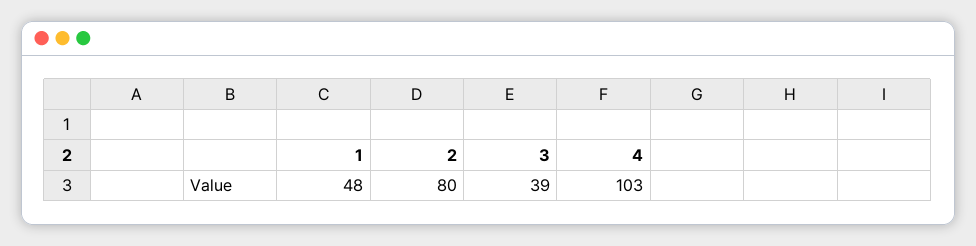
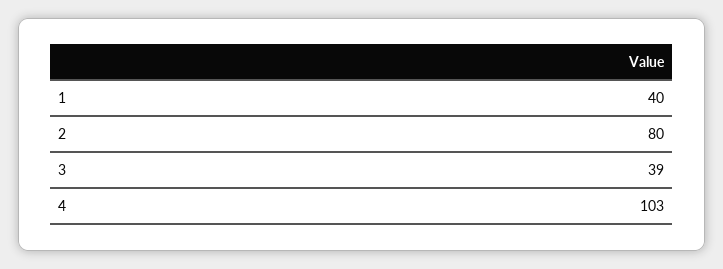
  {
-   "1": 48,
+   "1": 40,
    "2": 80,
    "3": 39,
    "4": 103
  }

